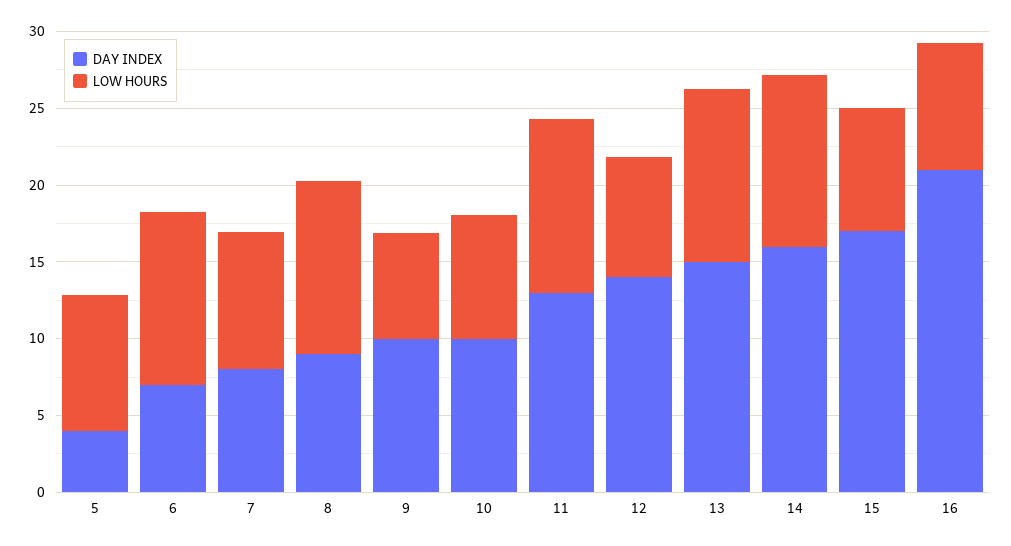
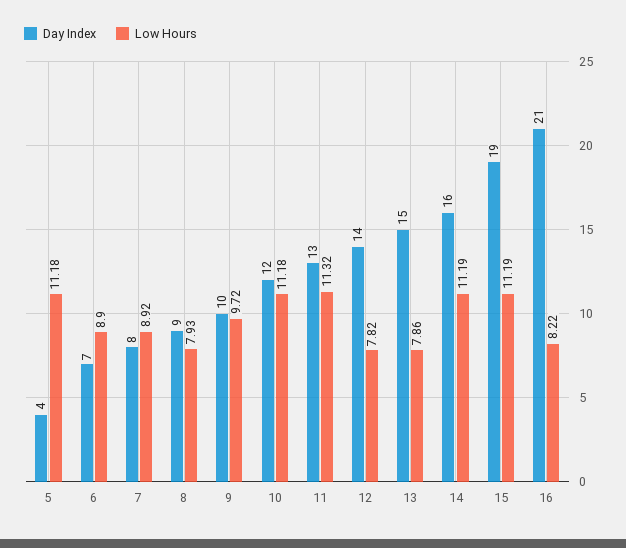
  {
    "DAY INDEX": {
      "5": 4,
      "6": 7,
      "7": 8,
      "8": 9,
      "9": 10,
-     "10": 10,
+     "10": 12,
      "11": 13,
      "12": 14,
      "13": 15,
      "14": 16,
-     "15": 17,
+     "15": 19,
      "16": 21
    },
    "LOW HOURS": {
-     "5": 9,
+     "5": 11.18,
-     "6": 11,
+     "6": 8.9,
      "7": 8.92,
-     "8": 11,
+     "8": 7.93,
-     "9": 7,
+     "9": 9.72,
-     "10": 8,
+     "10": 11.18,
      "11": 11.32,
      "12": 7.82,
-     "13": 11,
+     "13": 7.86,
      "14": 11.19,
-     "15": 8,
+     "15": 11.19,
      "16": 8.22
    }
  }

